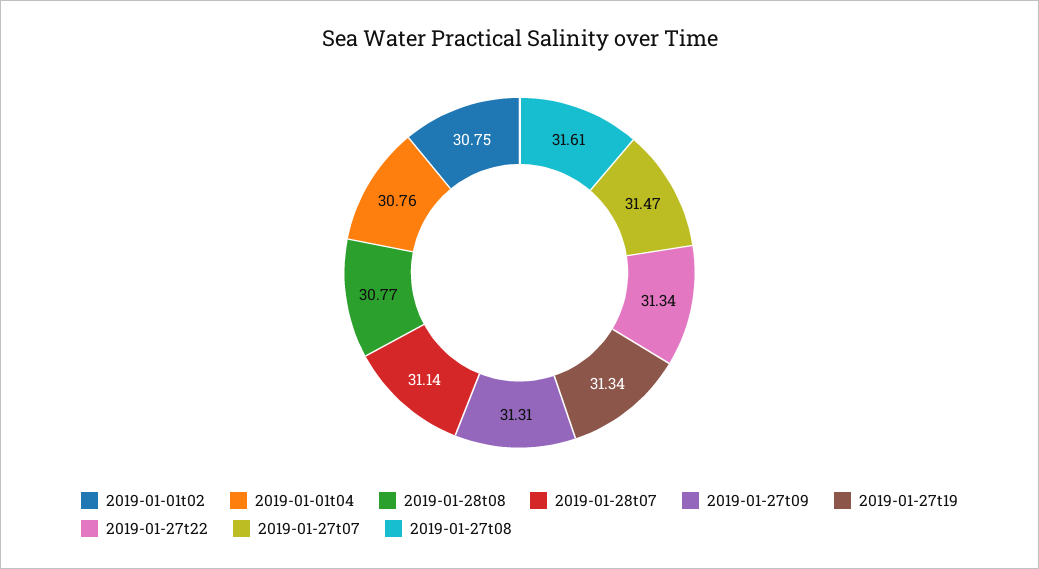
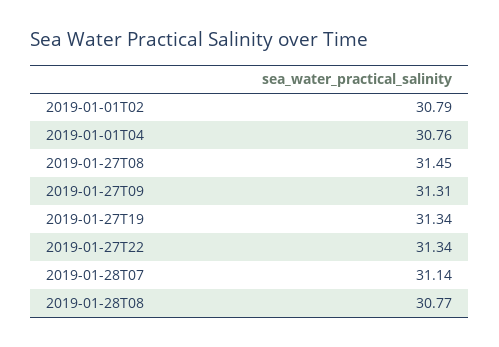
  {
-   "2019-01-01t02": 30.75,
+   "2019-01-01t02": 30.79,
    "2019-01-01t04": 30.76,
    "2019-01-28t08": 30.77,
    "2019-01-28t07": 31.14,
    "2019-01-27t09": 31.31,
    "2019-01-27t19": 31.34,
    "2019-01-27t22": 31.34,
-   "2019-01-27t07": 31.47,
-   "2019-01-27t08": 31.61
+   "2019-01-27t08": 31.45
  }

